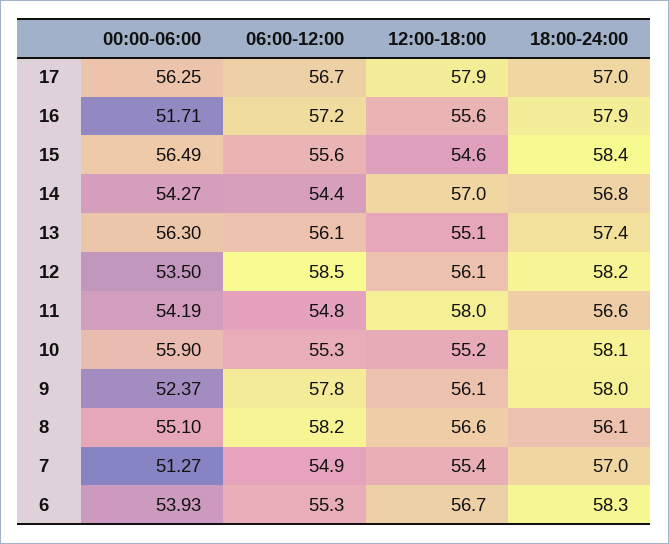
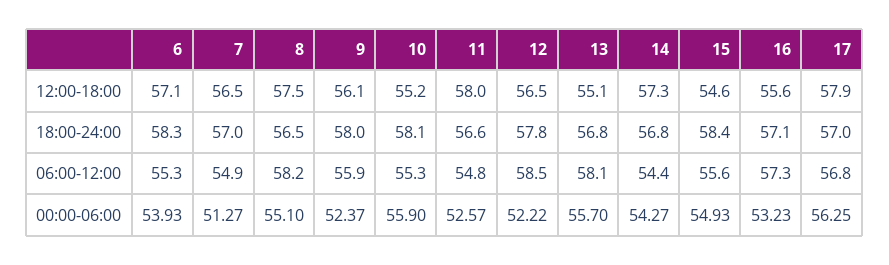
  {
    "00:00-06:00": {
      "17": 56.25,
-     "16": 51.71,
+     "16": 53.23,
-     "15": 56.49,
+     "15": 54.93,
      "14": 54.27,
-     "13": 56.3,
+     "13": 55.7,
-     "12": 53.5,
+     "12": 52.22,
-     "11": 54.19,
+     "11": 52.57,
      "10": 55.9,
      "9": 52.37,
      "8": 55.1,
      "7": 51.27,
      "6": 53.93
    },
    "06:00-12:00": {
-     "17": 56.7,
+     "17": 56.8,
-     "16": 57.2,
+     "16": 57.3,
      "15": 55.6,
      "14": 54.4,
-     "13": 56.1,
+     "13": 58.1,
      "12": 58.5,
      "11": 54.8,
      "10": 55.3,
-     "9": 57.8,
+     "9": 55.9,
      "8": 58.2,
      "7": 54.9,
      "6": 55.3
    },
    "12:00-18:00": {
      "17": 57.9,
      "16": 55.6,
      "15": 54.6,
-     "14": 57,
+     "14": 57.3,
      "13": 55.1,
-     "12": 56.1,
+     "12": 56.5,
      "11": 58,
      "10": 55.2,
      "9": 56.1,
-     "8": 56.6,
+     "8": 57.5,
-     "7": 55.4,
+     "7": 56.5,
-     "6": 56.7
+     "6": 57.1
    },
    "18:00-24:00": {
      "17": 57,
-     "16": 57.9,
+     "16": 57.1,
      "15": 58.4,
      "14": 56.8,
-     "13": 57.4,
+     "13": 56.8,
-     "12": 58.2,
+     "12": 57.8,
      "11": 56.6,
      "10": 58.1,
      "9": 58,
-     "8": 56.1,
+     "8": 56.5,
      "7": 57,
      "6": 58.3
    }
  }

